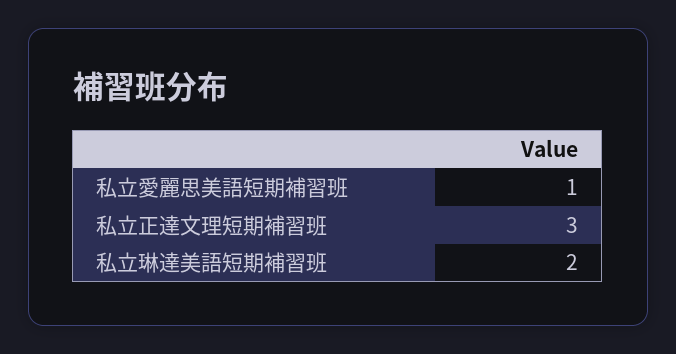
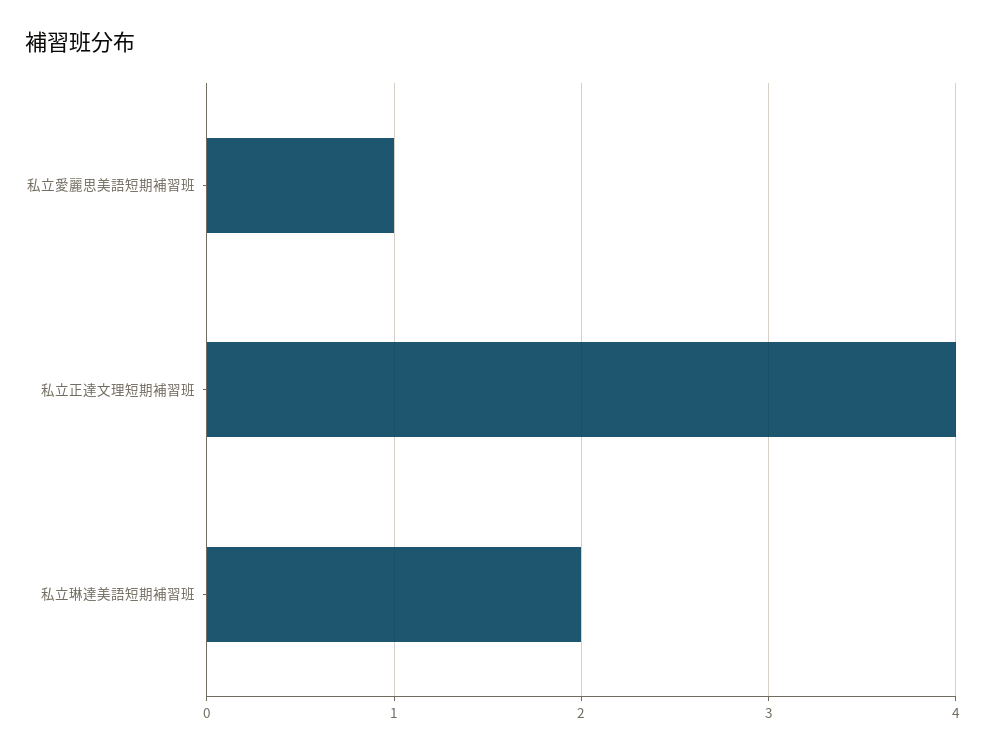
  {
    "私立愛麗思美語短期補習班": 1,
-   "私立正達文理短期補習班": 3,
+   "私立正達文理短期補習班": 4,
    "私立琳達美語短期補習班": 2
  }

